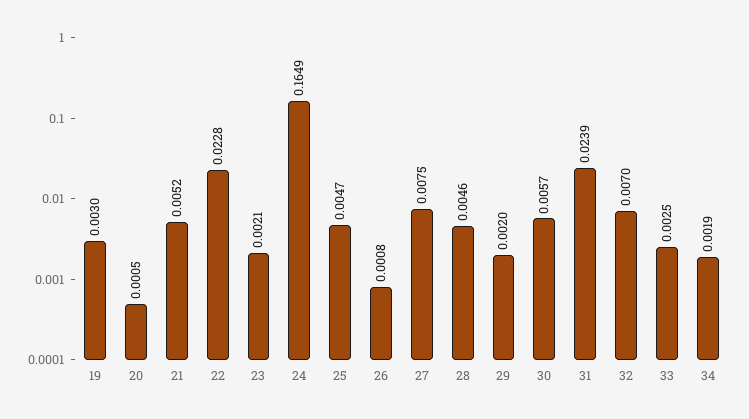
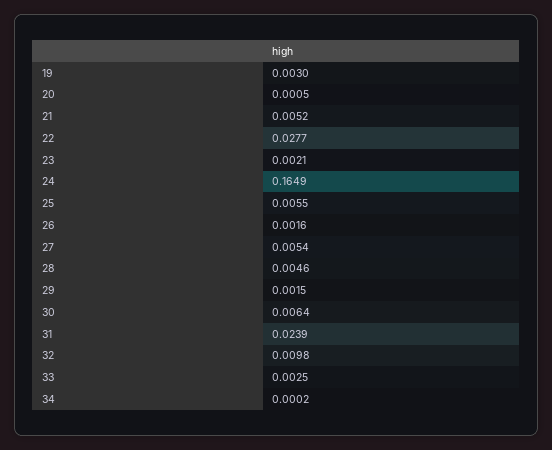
  {
    "19": 0.003,
    "20": 0.0005,
    "21": 0.0052,
-   "22": 0.0228,
+   "22": 0.0277,
    "23": 0.0021,
    "24": 0.1649,
-   "25": 0.0047,
+   "25": 0.0055,
-   "26": 0.0008,
+   "26": 0.0016,
-   "27": 0.0075,
+   "27": 0.0054,
    "28": 0.0046,
-   "29": 0.002,
+   "29": 0.0015,
-   "30": 0.0057,
+   "30": 0.0064,
    "31": 0.0239,
-   "32": 0.007,
+   "32": 0.0098,
    "33": 0.0025,
-   "34": 0.0019
+   "34": 0.0002
  }

